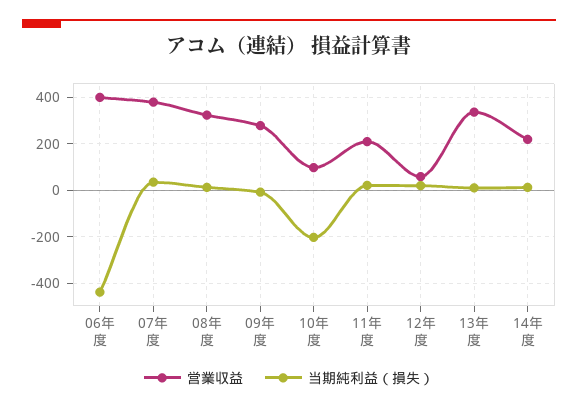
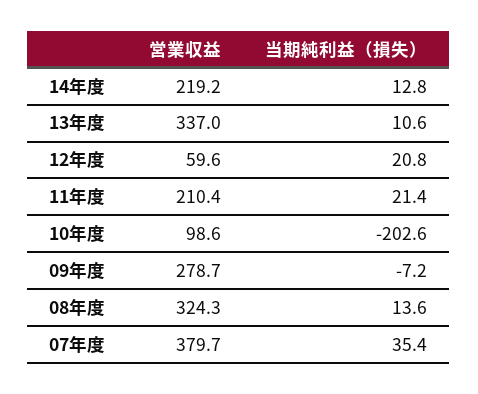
  {
    "営業収益": {
-     "06年度": 400,
      "07年度": 379.7,
      "08年度": 324.3,
      "09年度": 278.7,
      "10年度": 98.6,
      "11年度": 210.4,
      "12年度": 59.6,
      "13年度": 337,
      "14年度": 219.2
    },
    "当期純利益（損失）": {
-     "06年度": -450,
      "07年度": 35.4,
      "08年度": 13.6,
      "09年度": -7.2,
      "10年度": -202.6,
      "11年度": 21.4,
      "12年度": 20.8,
      "13年度": 10.6,
      "14年度": 12.8
    }
  }

